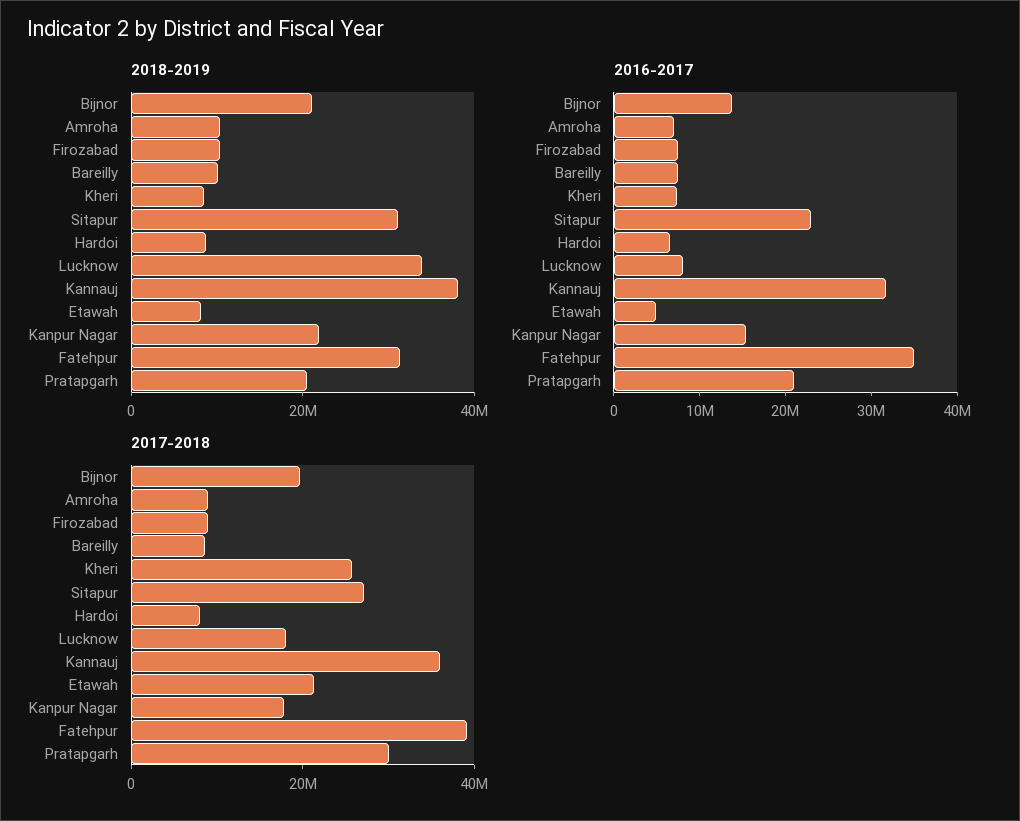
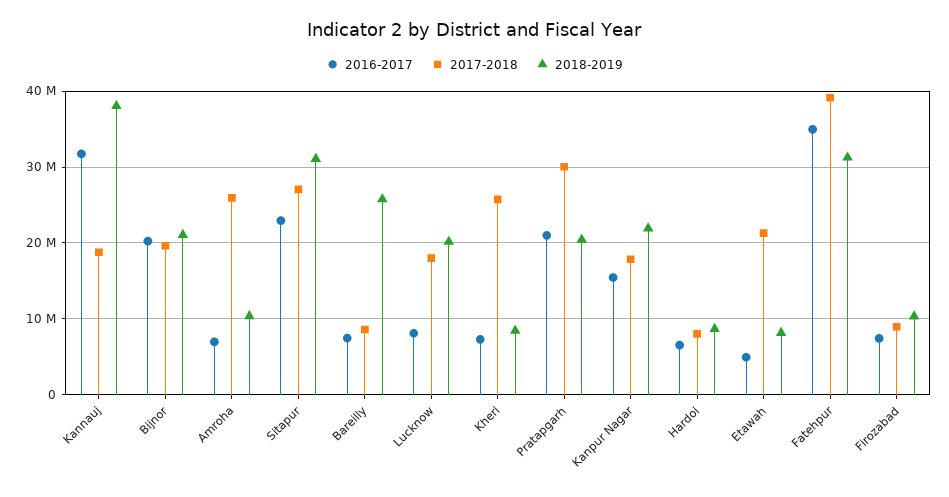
  {
    "2018-2019": {
      "Bijnor": 21000000,
      "Amroha": 10000000,
      "Firozabad": 10000000,
-     "Bareilly": 10000000,
+     "Bareilly": 26000000,
      "Kheri": 8000000,
      "Sitapur": 31000000,
      "Hardoi": 9000000,
-     "Lucknow": 35000000,
+     "Lucknow": 20000000,
      "Kannauj": 38000000,
      "Etawah": 8000000,
      "Kanpur Nagar": 22000000,
      "Fatehpur": 31000000,
      "Pratapgarh": 20000000
    },
    "2016-2017": {
-     "Bijnor": 14000000,
+     "Bijnor": 20000000,
      "Amroha": 7000000,
      "Firozabad": 7000000,
      "Bareilly": 7000000,
      "Kheri": 7000000,
      "Sitapur": 23000000,
      "Hardoi": 7000000,
      "Lucknow": 8000000,
      "Kannauj": 32000000,
      "Etawah": 5000000,
      "Kanpur Nagar": 15000000,
      "Fatehpur": 35000000,
      "Pratapgarh": 21000000
    },
    "2017-2018": {
      "Bijnor": 20000000,
-     "Amroha": 10000000,
+     "Amroha": 26000000,
      "Firozabad": 9000000,
      "Bareilly": 9000000,
      "Kheri": 26000000,
      "Sitapur": 27000000,
      "Hardoi": 8000000,
      "Lucknow": 18000000,
-     "Kannauj": 35000000,
+     "Kannauj": 19000000,
      "Etawah": 21000000,
      "Kanpur Nagar": 18000000,
      "Fatehpur": 39000000,
      "Pratapgarh": 30000000
    }
  }

